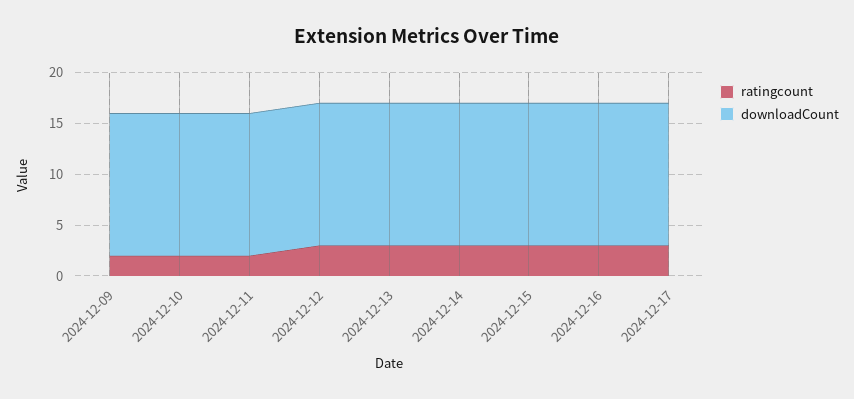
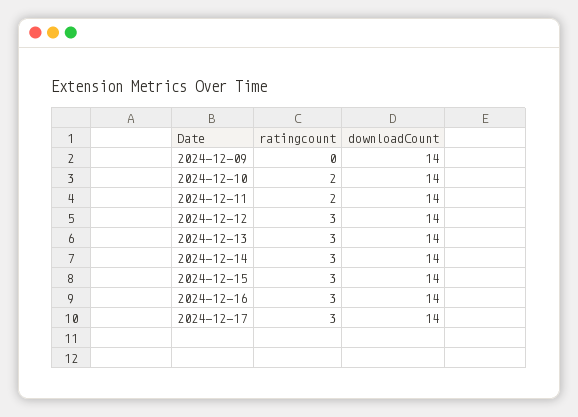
  {
    "ratingcount": {
-     "2024-12-09": 2,
+     "2024-12-09": 0,
      "2024-12-10": 2,
      "2024-12-11": 2,
      "2024-12-12": 3,
      "2024-12-13": 3,
      "2024-12-14": 3,
      "2024-12-15": 3,
      "2024-12-16": 3,
      "2024-12-17": 3
    },
    "downloadCount": {
      "2024-12-09": 14,
      "2024-12-10": 14,
      "2024-12-11": 14,
      "2024-12-12": 14,
      "2024-12-13": 14,
      "2024-12-14": 14,
      "2024-12-15": 14,
      "2024-12-16": 14,
      "2024-12-17": 14
    }
  }

